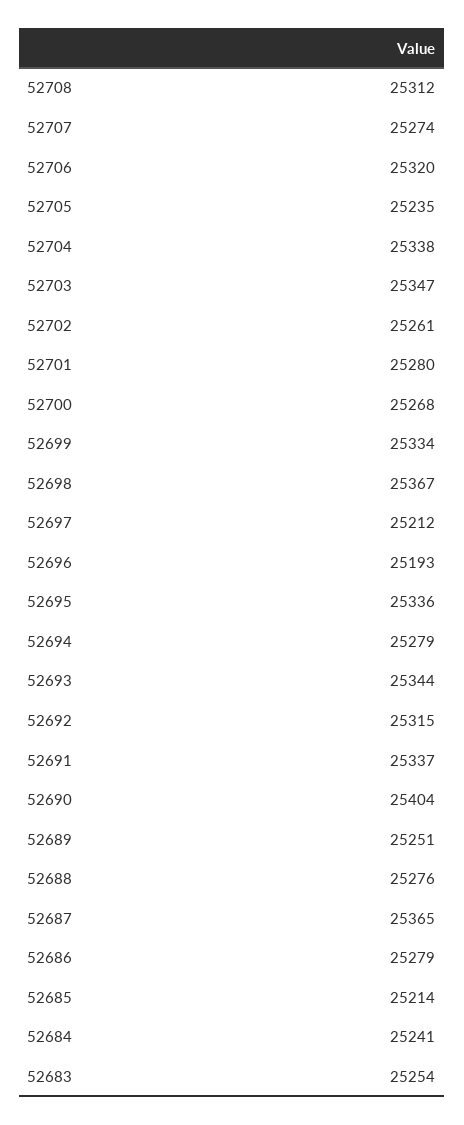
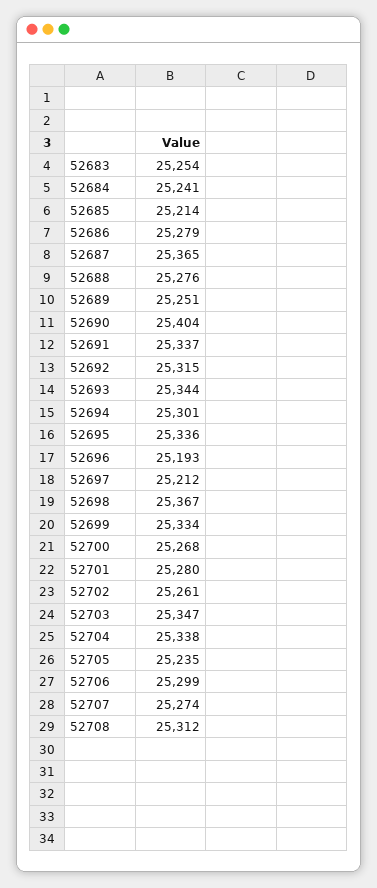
  {
    "52708": 25312,
    "52707": 25274,
-   "52706": 25320,
+   "52706": 25299,
    "52705": 25235,
    "52704": 25338,
    "52703": 25347,
    "52702": 25261,
    "52701": 25280,
    "52700": 25268,
    "52699": 25334,
    "52698": 25367,
    "52697": 25212,
    "52696": 25193,
    "52695": 25336,
-   "52694": 25279,
+   "52694": 25301,
    "52693": 25344,
    "52692": 25315,
    "52691": 25337,
    "52690": 25404,
    "52689": 25251,
    "52688": 25276,
    "52687": 25365,
    "52686": 25279,
    "52685": 25214,
    "52684": 25241,
    "52683": 25254
  }

